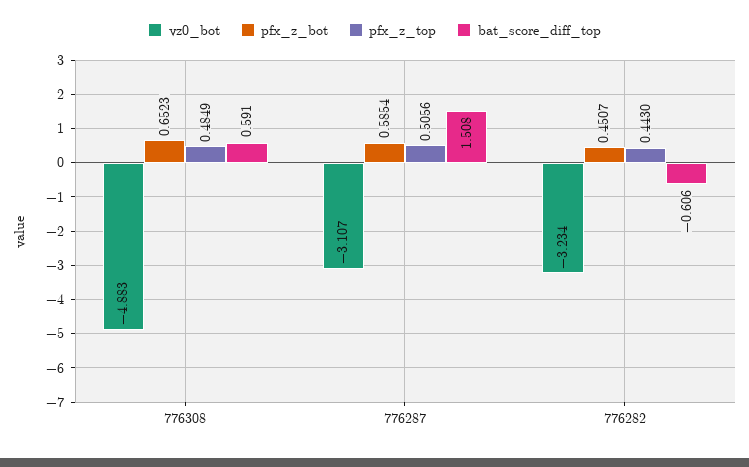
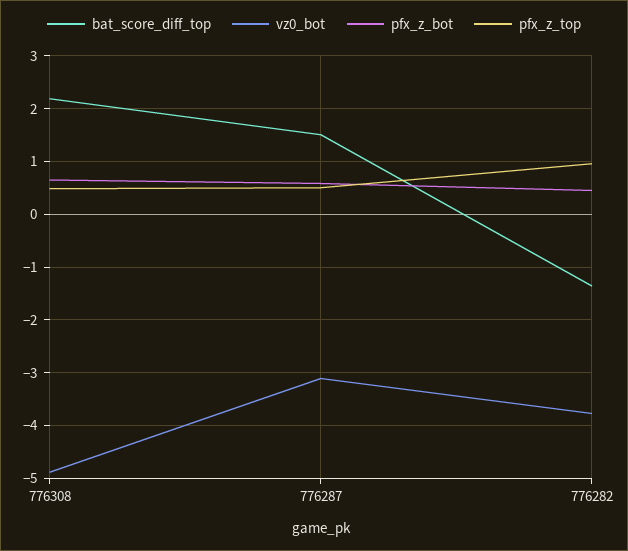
  {
    "vz0_bot": {
      "776308": -4.883,
      "776287": -3.107,
-     "776282": -3.234
+     "776282": -3.8
    },
    "pfx_z_bot": {
      "776308": 0.6523,
      "776287": 0.5854,
      "776282": 0.4507
    },
    "pfx_z_top": {
      "776308": 0.4849,
      "776287": 0.5056,
-     "776282": 0.443
+     "776282": 1
    },
    "bat_score_diff_top": {
-     "776308": 0.591,
+     "776308": 2.2,
      "776287": 1.508,
-     "776282": -0.606
+     "776282": -1.4
    }
  }

